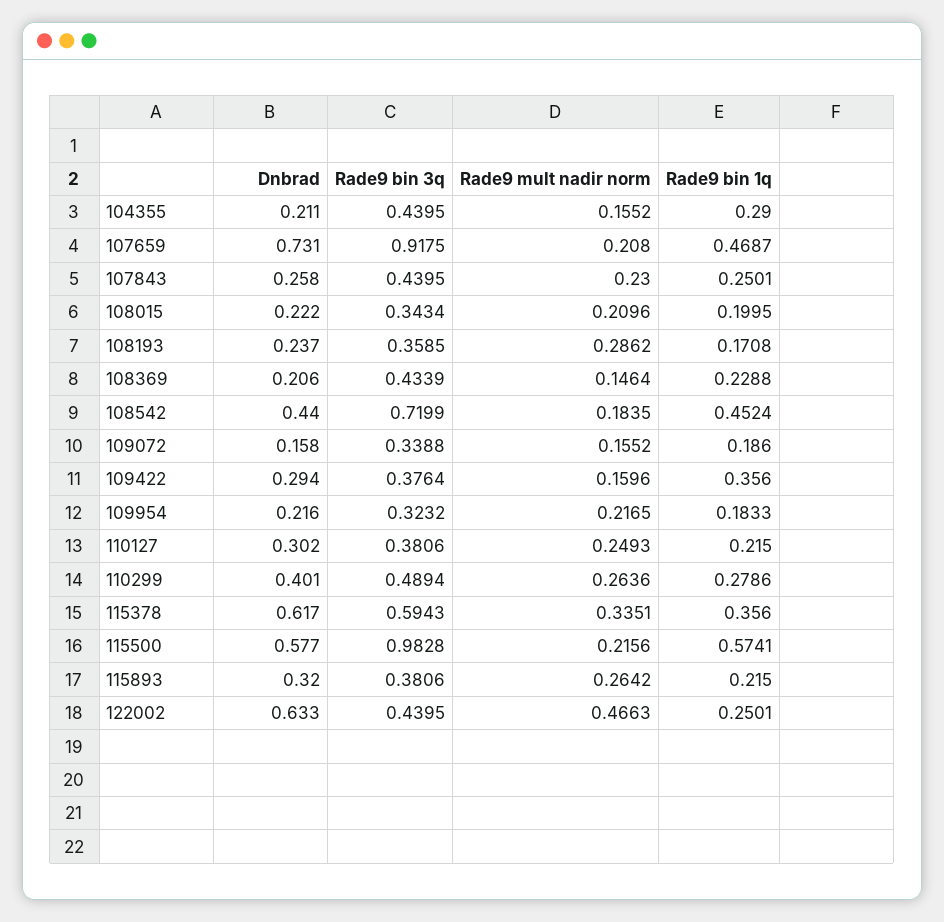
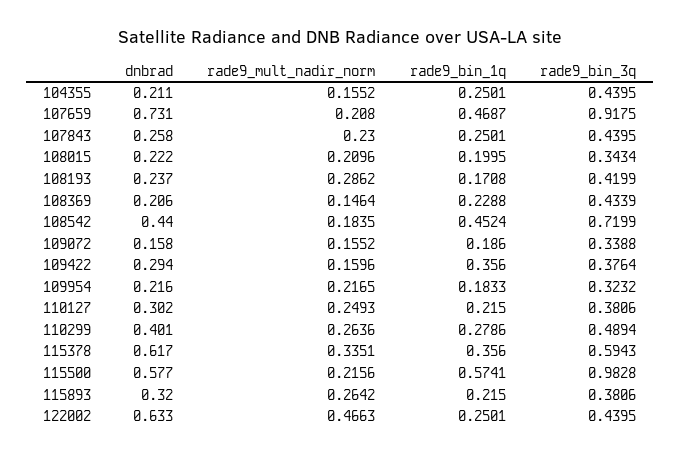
  {
    "Dnbrad": {
      "104355": 0.211,
      "107659": 0.731,
      "107843": 0.258,
      "108015": 0.222,
      "108193": 0.237,
      "108369": 0.206,
      "108542": 0.44,
      "109072": 0.158,
      "109422": 0.294,
      "109954": 0.216,
      "110127": 0.302,
      "110299": 0.401,
      "115378": 0.617,
      "115500": 0.577,
      "115893": 0.32,
      "122002": 0.633
    },
    "Rade9 bin 3q": {
      "104355": 0.4395,
      "107659": 0.9175,
      "107843": 0.4395,
      "108015": 0.3434,
-     "108193": 0.3585,
+     "108193": 0.4199,
      "108369": 0.4339,
      "108542": 0.7199,
      "109072": 0.3388,
      "109422": 0.3764,
      "109954": 0.3232,
      "110127": 0.3806,
      "110299": 0.4894,
      "115378": 0.5943,
      "115500": 0.9828,
      "115893": 0.3806,
      "122002": 0.4395
    },
    "Rade9 mult nadir norm": {
      "104355": 0.1552,
      "107659": 0.208,
      "107843": 0.23,
      "108015": 0.2096,
      "108193": 0.2862,
      "108369": 0.1464,
      "108542": 0.1835,
      "109072": 0.1552,
      "109422": 0.1596,
      "109954": 0.2165,
      "110127": 0.2493,
      "110299": 0.2636,
      "115378": 0.3351,
      "115500": 0.2156,
      "115893": 0.2642,
      "122002": 0.4663
    },
    "Rade9 bin 1q": {
-     "104355": 0.29,
+     "104355": 0.2501,
      "107659": 0.4687,
      "107843": 0.2501,
      "108015": 0.1995,
      "108193": 0.1708,
      "108369": 0.2288,
      "108542": 0.4524,
      "109072": 0.186,
      "109422": 0.356,
      "109954": 0.1833,
      "110127": 0.215,
      "110299": 0.2786,
      "115378": 0.356,
      "115500": 0.5741,
      "115893": 0.215,
      "122002": 0.2501
    }
  }

